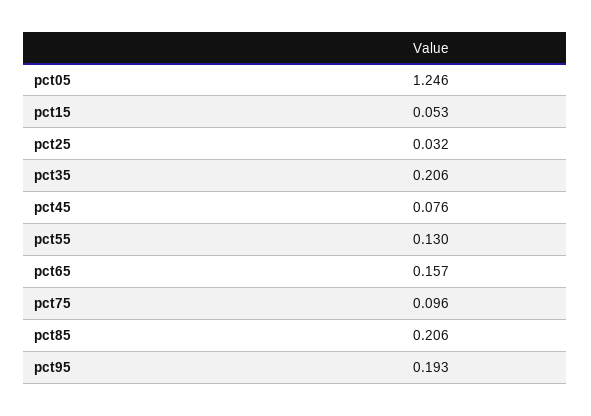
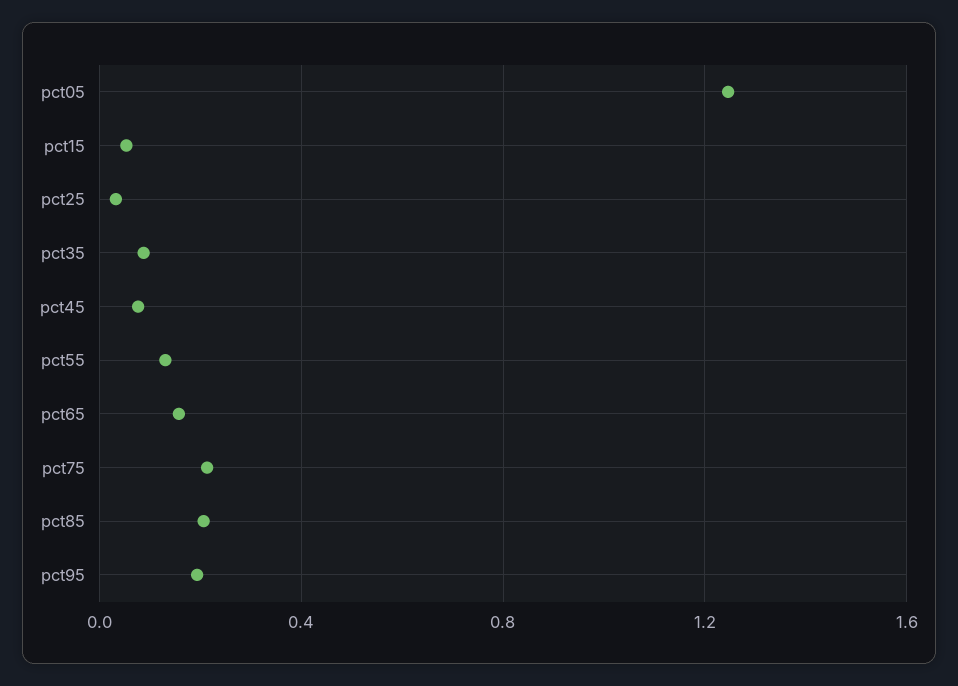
  {
    "pct05": 1.246,
    "pct15": 0.053,
    "pct25": 0.032,
-   "pct35": 0.206,
+   "pct35": 0.1,
    "pct45": 0.076,
    "pct55": 0.13,
    "pct65": 0.157,
-   "pct75": 0.096,
+   "pct75": 0.2,
    "pct85": 0.206,
    "pct95": 0.193
  }

